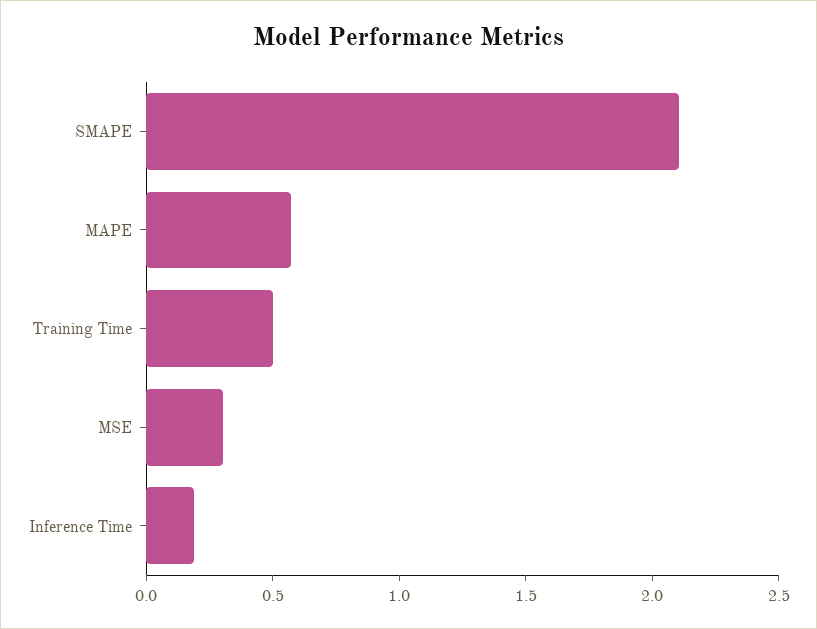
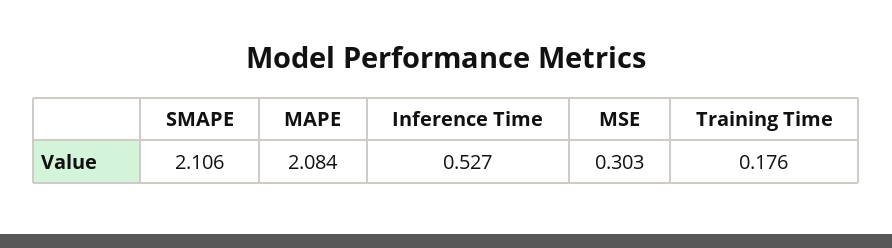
  {
    "SMAPE": 2.106,
-   "MAPE": 0.6,
+   "MAPE": 2.084,
-   "Training Time": 0.5,
+   "Training Time": 0.176,
    "MSE": 0.303,
-   "Inference Time": 0.2
+   "Inference Time": 0.527
  }

